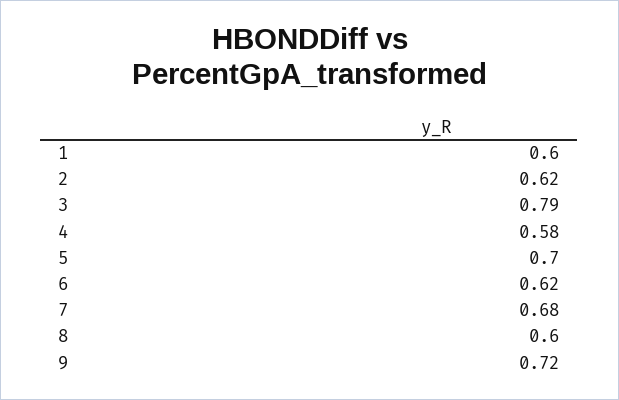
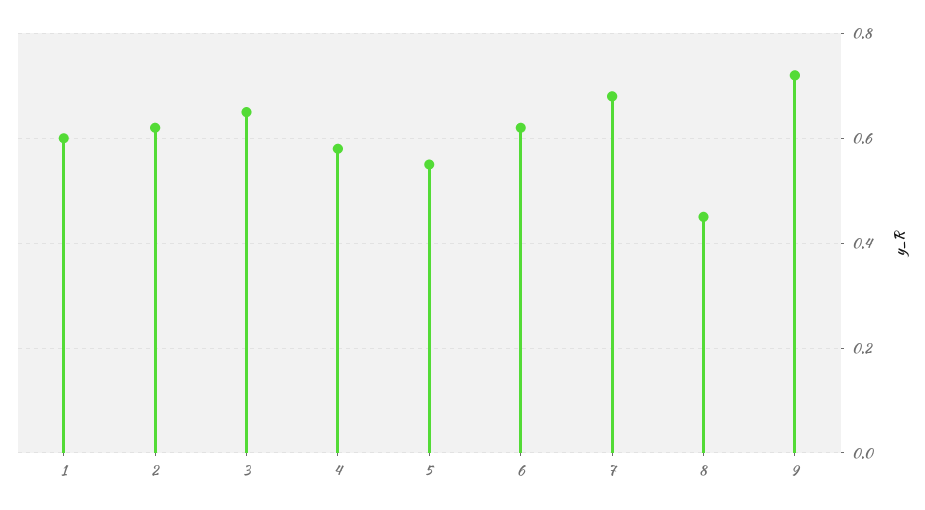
  {
    "1": 0.6,
    "2": 0.62,
-   "3": 0.79,
+   "3": 0.65,
    "4": 0.58,
-   "5": 0.7,
+   "5": 0.55,
    "6": 0.62,
    "7": 0.68,
-   "8": 0.6,
+   "8": 0.45,
    "9": 0.72
  }

